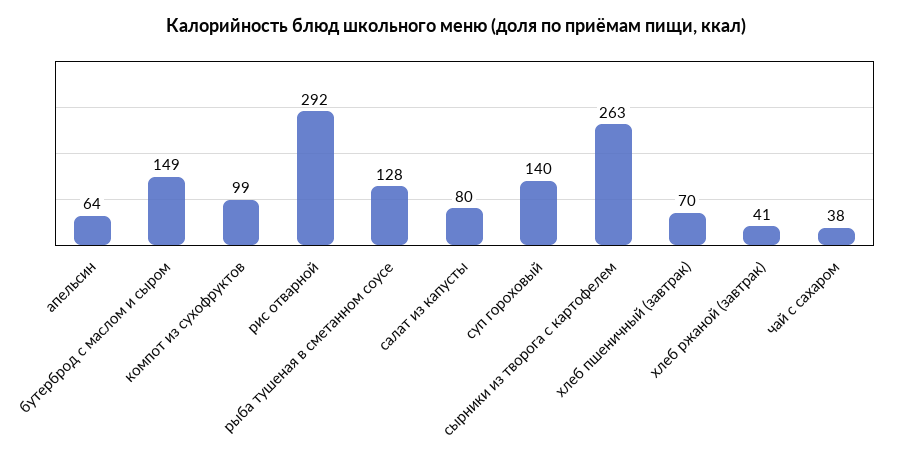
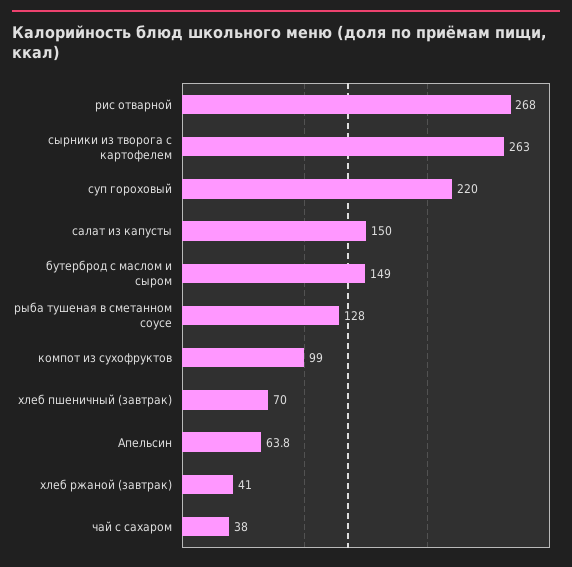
  {
    "апельсин": 63.8,
    "бутерброд с маслом и сыром": 149,
    "компот из сухофруктов": 99,
-   "рис отварной": 292,
+   "рис отварной": 268,
    "рыба тушеная в сметанном соусе": 128,
-   "салат из капусты": 80,
+   "салат из капусты": 150,
-   "суп гороховый": 140,
+   "суп гороховый": 220,
    "сырники из творога с картофелем": 263,
    "хлеб пшеничный (завтрак)": 70,
    "хлеб ржаной (завтрак)": 41,
    "чай с сахаром": 38
  }

